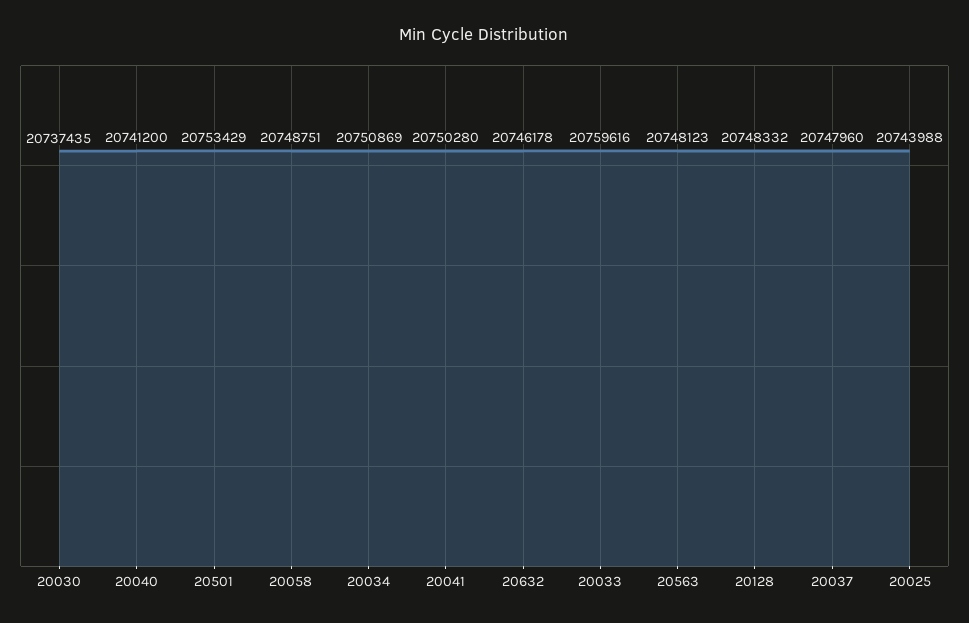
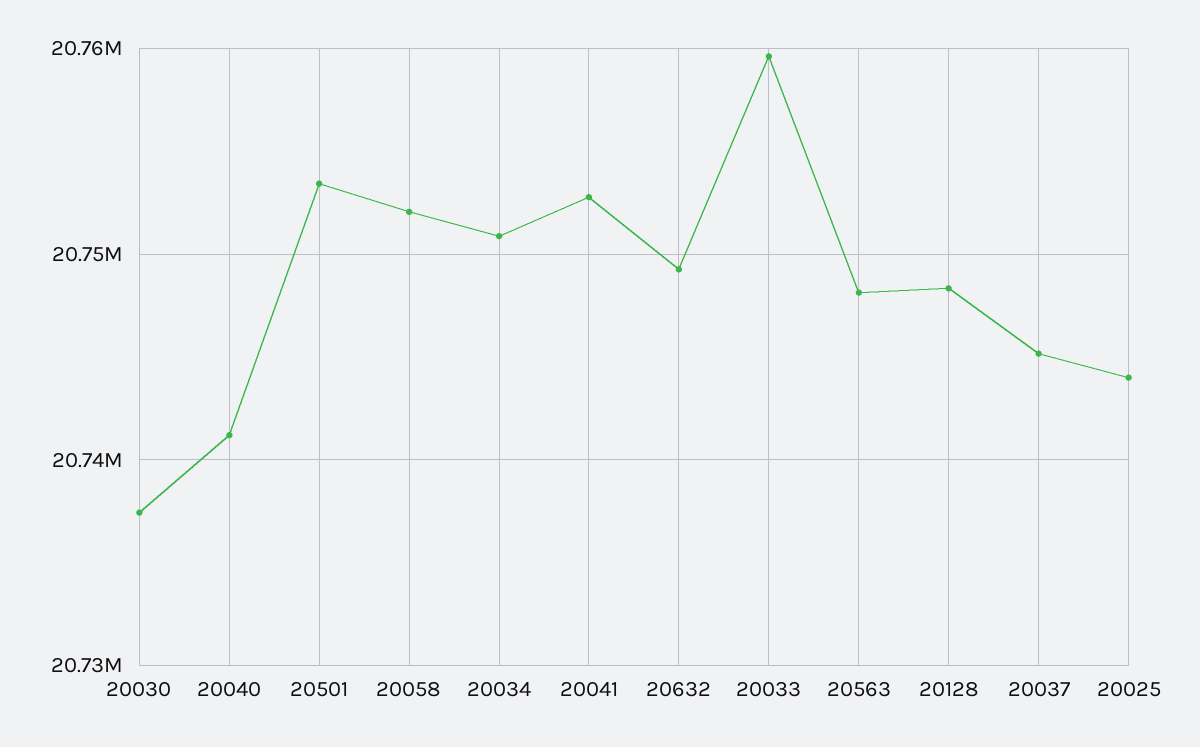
  {
    "20030": 20737435,
    "20040": 20741200,
    "20501": 20753429,
-   "20058": 20748751,
+   "20058": 20752000,
    "20034": 20750869,
-   "20041": 20750280,
+   "20041": 20753000,
-   "20632": 20746178,
+   "20632": 20749000,
    "20033": 20759616,
    "20563": 20748123,
    "20128": 20748332,
-   "20037": 20747960,
+   "20037": 20745000,
    "20025": 20743988
  }

